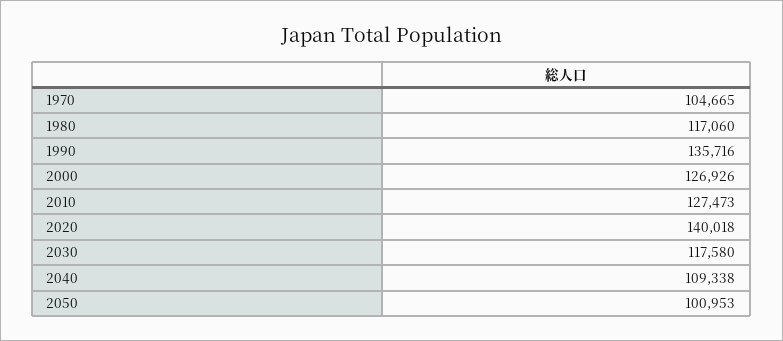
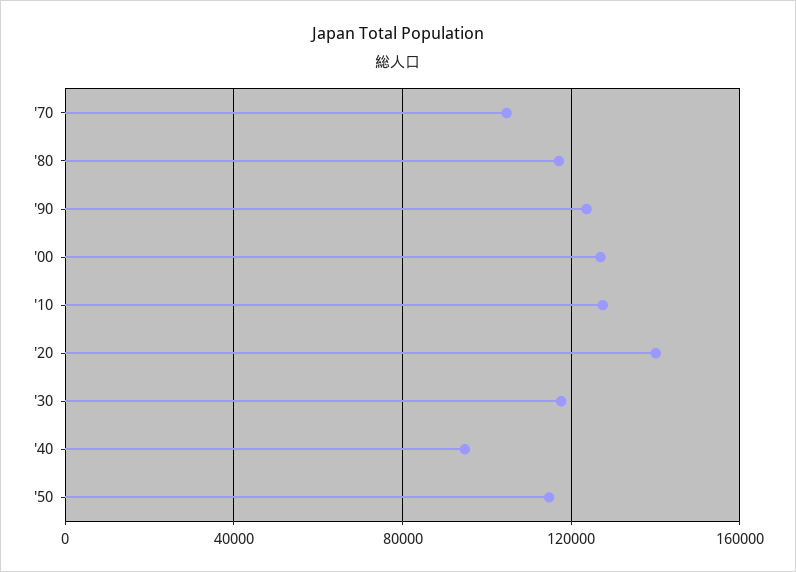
  {
    "1970": 104665,
    "1980": 117060,
-   "1990": 135716,
+   "1990": 125000,
    "2000": 126926,
    "2010": 127473,
    "2020": 140018,
    "2030": 117580,
-   "2040": 109338,
+   "2040": 95000,
-   "2050": 100953
+   "2050": 115000
  }

